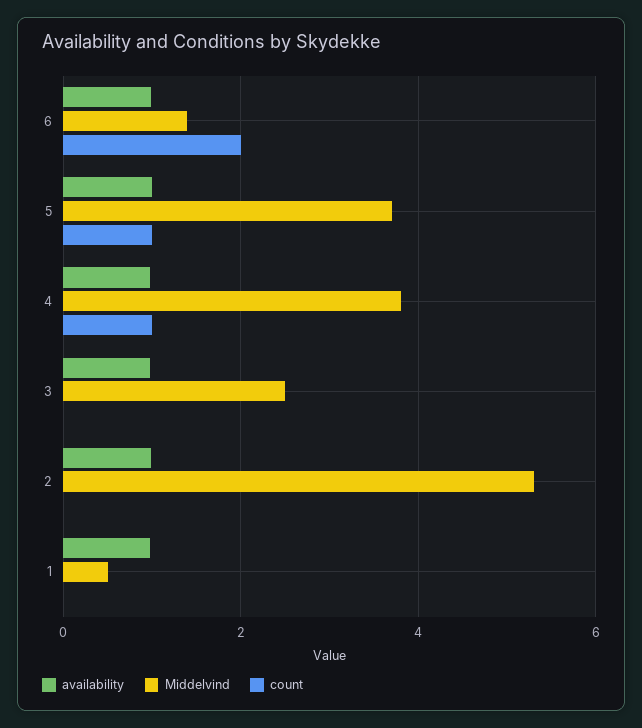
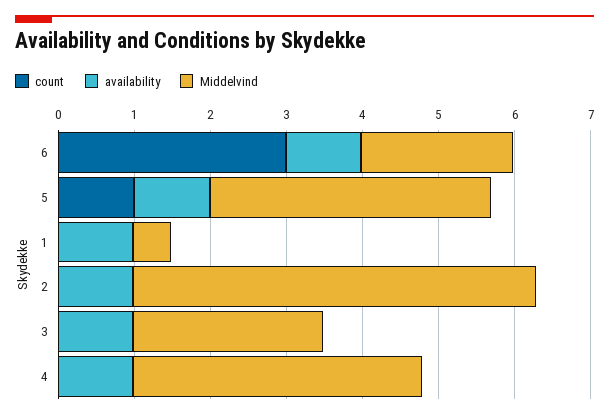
  {
    "availability": {
      "6": 1,
      "5": 1,
      "4": 1,
      "3": 1,
      "2": 1,
      "1": 1
    },
    "Middelvind": {
-     "6": 1.4,
+     "6": 2,
      "5": 3.8,
      "4": 3.8,
      "3": 2.6,
      "2": 5.4,
      "1": 0.6
    },
    "count": {
-     "6": 2,
+     "6": 3,
      "5": 1,
-     "4": 1,
+     "4": 0,
      "3": 0,
      "2": 0,
      "1": 0
    }
  }

